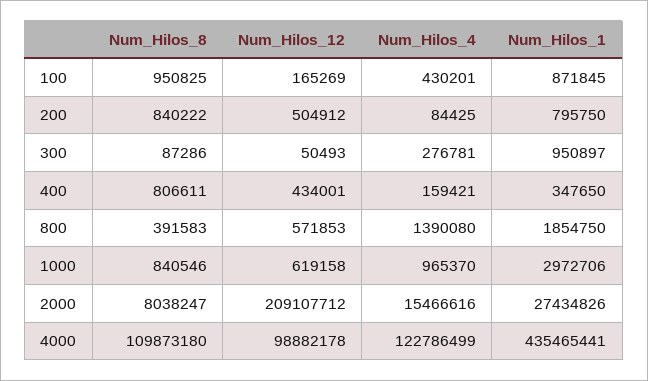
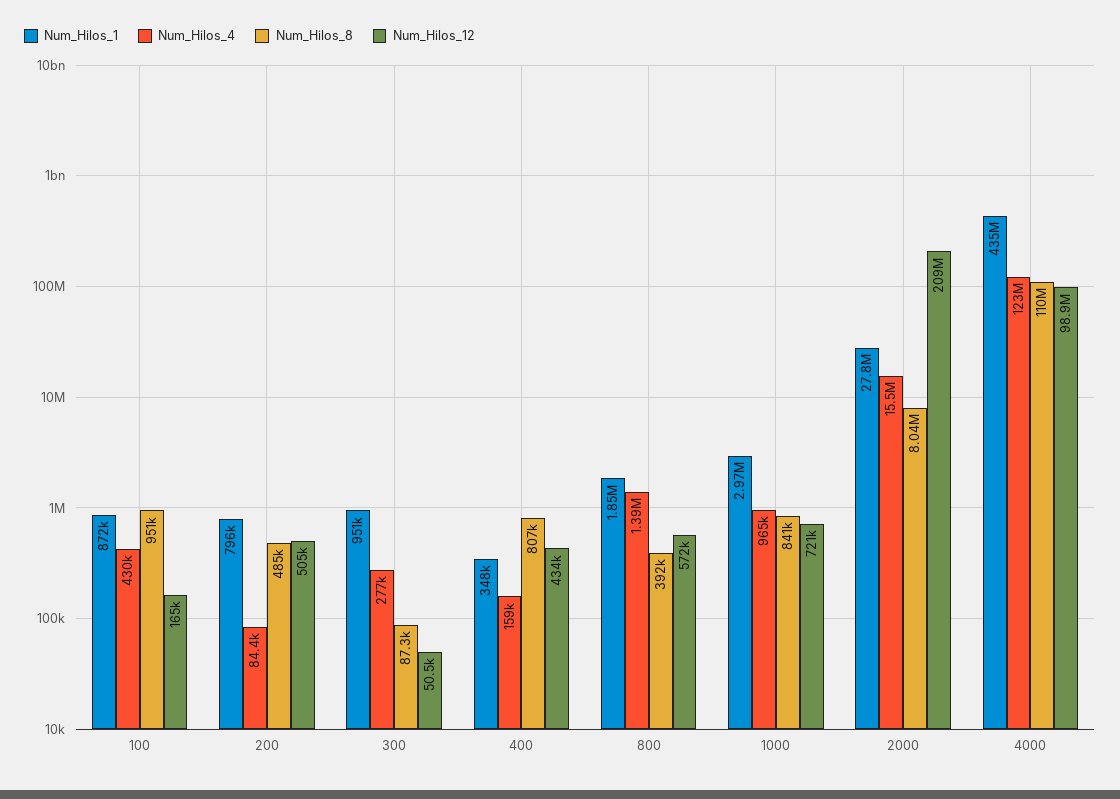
  {
    "Num_Hilos_8": {
      "100": 950825,
-     "200": 840222,
+     "200": 485000,
      "300": 87286,
      "400": 806611,
      "800": 391583,
      "1000": 840546,
      "2000": 8038247,
      "4000": 109873180
    },
    "Num_Hilos_12": {
      "100": 165269,
      "200": 504912,
      "300": 50493,
      "400": 434001,
      "800": 571853,
-     "1000": 619158,
+     "1000": 721000,
      "2000": 209107712,
      "4000": 98882178
    },
    "Num_Hilos_4": {
      "100": 430201,
      "200": 84425,
      "300": 276781,
      "400": 159421,
      "800": 1390080,
      "1000": 965370,
      "2000": 15466616,
      "4000": 122786499
    },
    "Num_Hilos_1": {
      "100": 871845,
      "200": 795750,
      "300": 950897,
      "400": 347650,
      "800": 1854750,
      "1000": 2972706,
-     "2000": 27434826,
+     "2000": 27800000,
      "4000": 435465441
    }
  }

